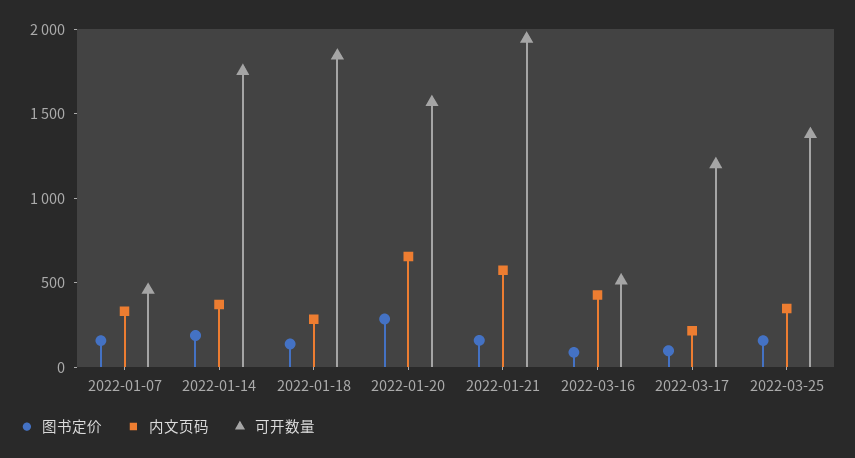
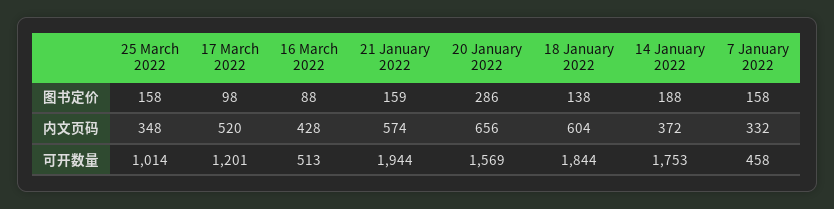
  {
    "图书定价": {
      "2022-01-07": 158,
      "2022-01-14": 188,
      "2022-01-18": 138,
      "2022-01-20": 286,
      "2022-01-21": 159,
      "2022-03-16": 88,
      "2022-03-17": 98,
      "2022-03-25": 158
    },
    "内文页码": {
      "2022-01-07": 332,
      "2022-01-14": 372,
-     "2022-01-18": 300,
+     "2022-01-18": 604,
      "2022-01-20": 656,
      "2022-01-21": 574,
      "2022-03-16": 428,
-     "2022-03-17": 200,
+     "2022-03-17": 520,
      "2022-03-25": 348
    },
    "可开数量": {
      "2022-01-07": 458,
      "2022-01-14": 1753,
      "2022-01-18": 1844,
      "2022-01-20": 1569,
      "2022-01-21": 1944,
      "2022-03-16": 513,
      "2022-03-17": 1201,
-     "2022-03-25": 1400
+     "2022-03-25": 1014
    }
  }

